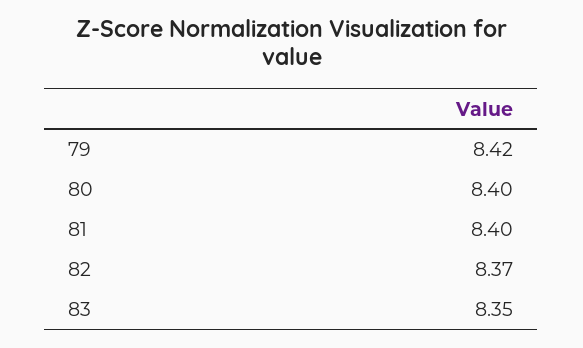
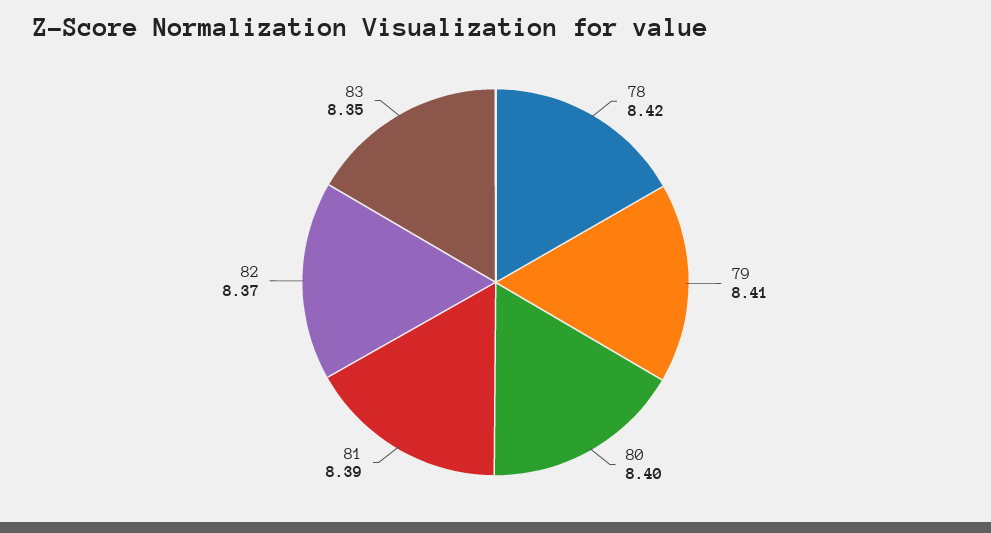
  {
-   "79": 8.42,
+   "79": 8.41,
    "80": 8.4,
-   "81": 8.4,
+   "81": 8.39,
    "82": 8.37,
-   "83": 8.35
+   "83": 8.35,
+   "78": 8.42
  }

